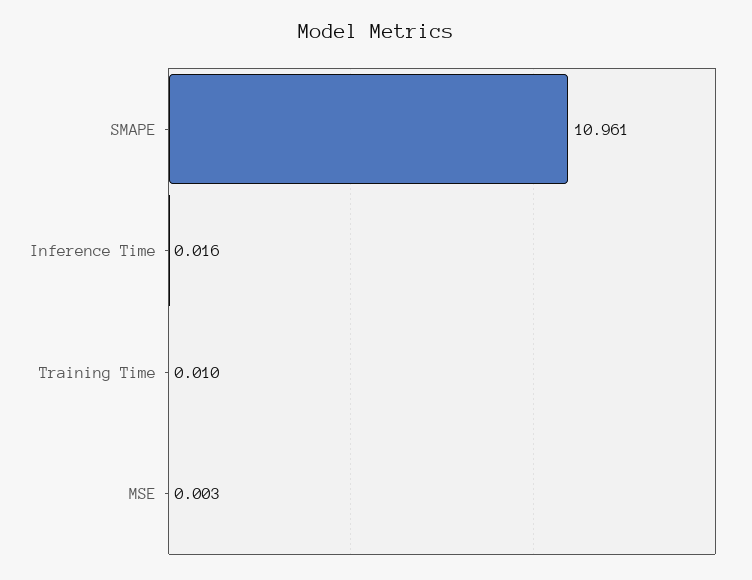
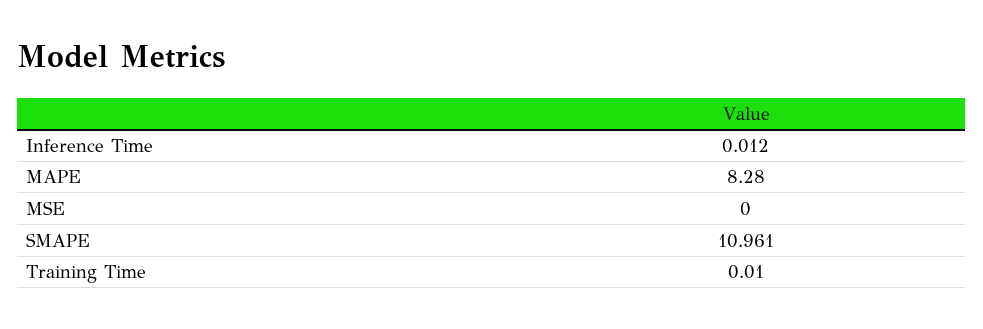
  {
    "SMAPE": 10.961,
-   "Inference Time": 0.016,
+   "Inference Time": 0.012,
    "Training Time": 0.01,
-   "MSE": 0.003
+   "MSE": 0,
+   "MAPE": 8.28
  }

